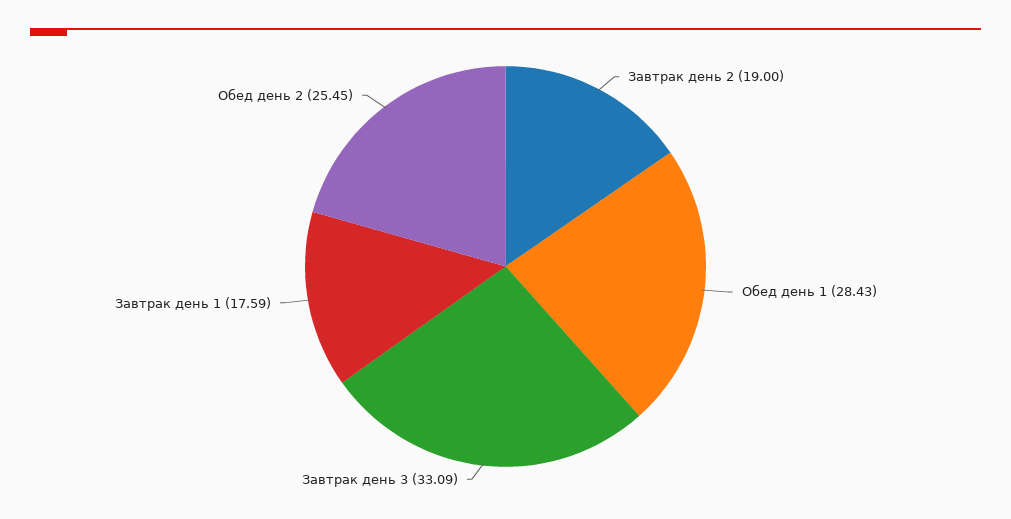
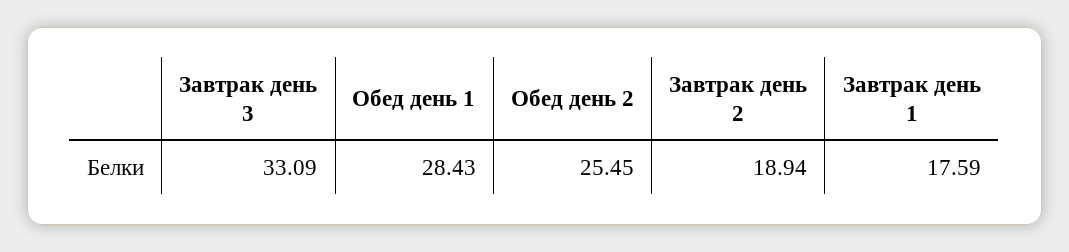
  {
-   "Завтрак день 2": 19,
+   "Завтрак день 2": 18.94,
    "Обед день 1": 28.43,
    "Завтрак день 3": 33.09,
    "Завтрак день 1": 17.59,
    "Обед день 2": 25.45
  }

